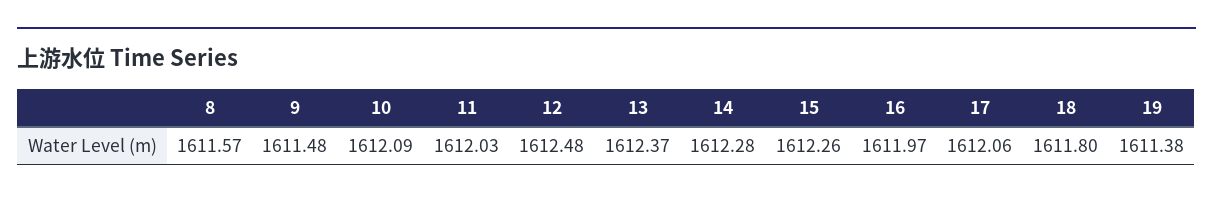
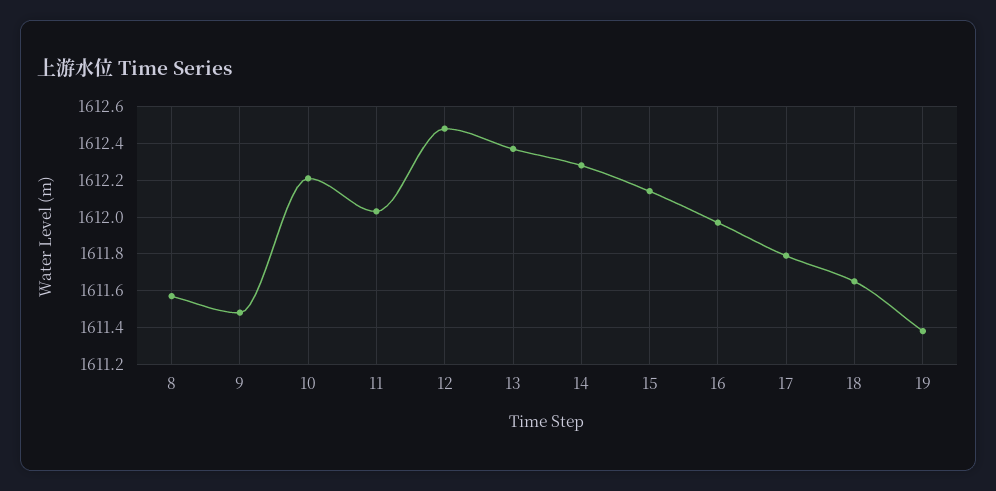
  {
    "8": 1611.57,
    "9": 1611.48,
-   "10": 1612.09,
+   "10": 1612.2,
    "11": 1612.03,
    "12": 1612.48,
    "13": 1612.37,
    "14": 1612.28,
-   "15": 1612.26,
+   "15": 1612.15,
    "16": 1611.97,
-   "17": 1612.06,
+   "17": 1611.8,
-   "18": 1611.8,
+   "18": 1611.65,
    "19": 1611.38
  }

